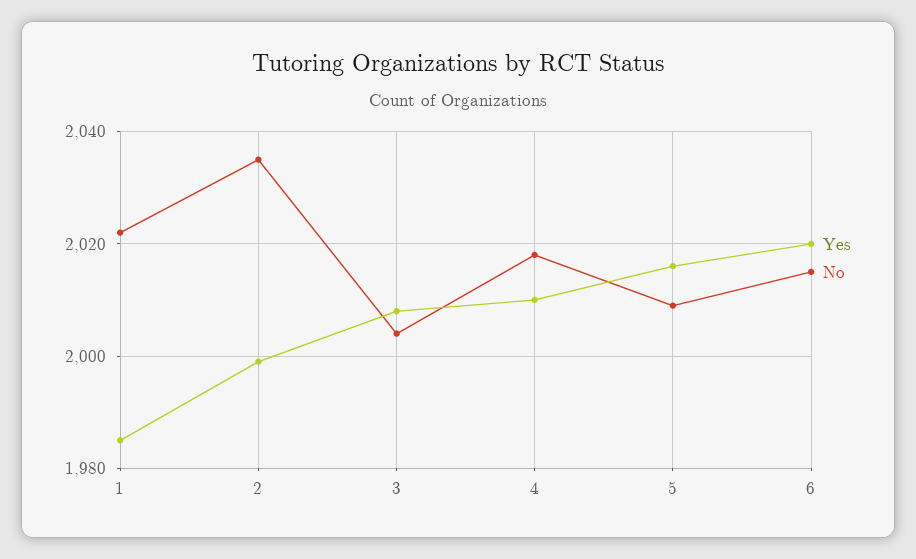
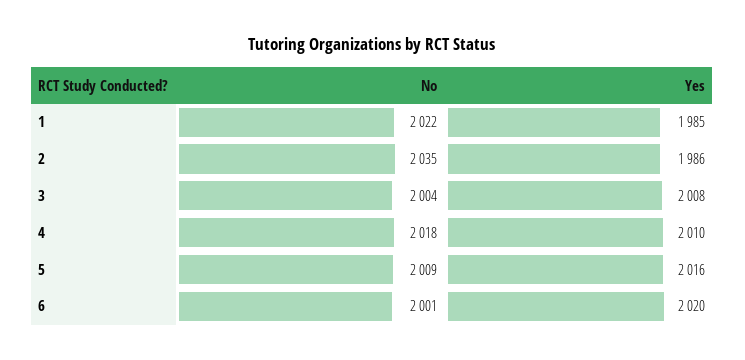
  {
    "Yes": {
      "1": 1985,
-     "2": 2000,
+     "2": 1986,
      "3": 2008,
      "4": 2010,
      "5": 2016,
      "6": 2020
    },
    "No": {
      "1": 2022,
      "2": 2035,
      "3": 2004,
      "4": 2018,
      "5": 2009,
-     "6": 2015
+     "6": 2001
    }
  }

